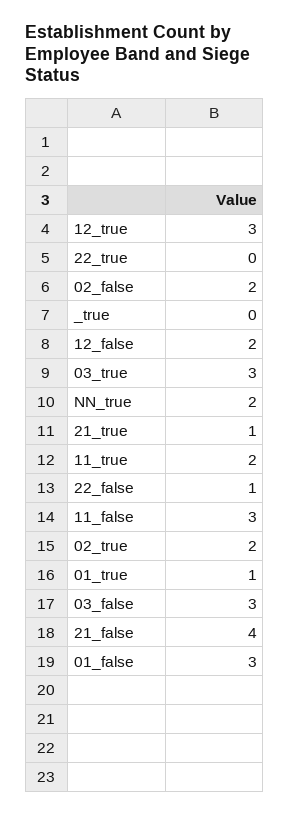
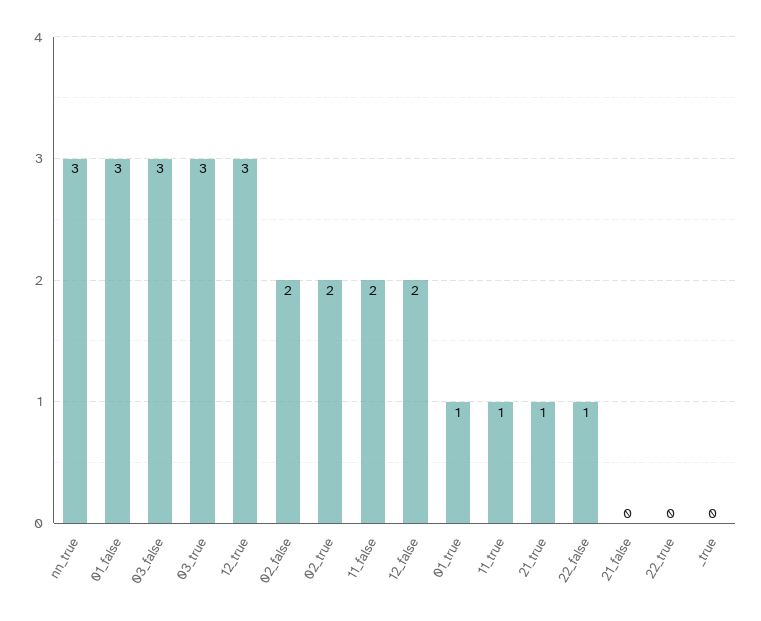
  {
    "12_true": 3,
    "22_true": 0,
    "02_false": 2,
    "_true": 0,
    "12_false": 2,
    "03_true": 3,
-   "NN_true": 2,
+   "NN_true": 3,
    "21_true": 1,
-   "11_true": 2,
+   "11_true": 1,
    "22_false": 1,
-   "11_false": 3,
+   "11_false": 2,
    "02_true": 2,
    "01_true": 1,
    "03_false": 3,
-   "21_false": 4,
+   "21_false": 0,
    "01_false": 3
  }

